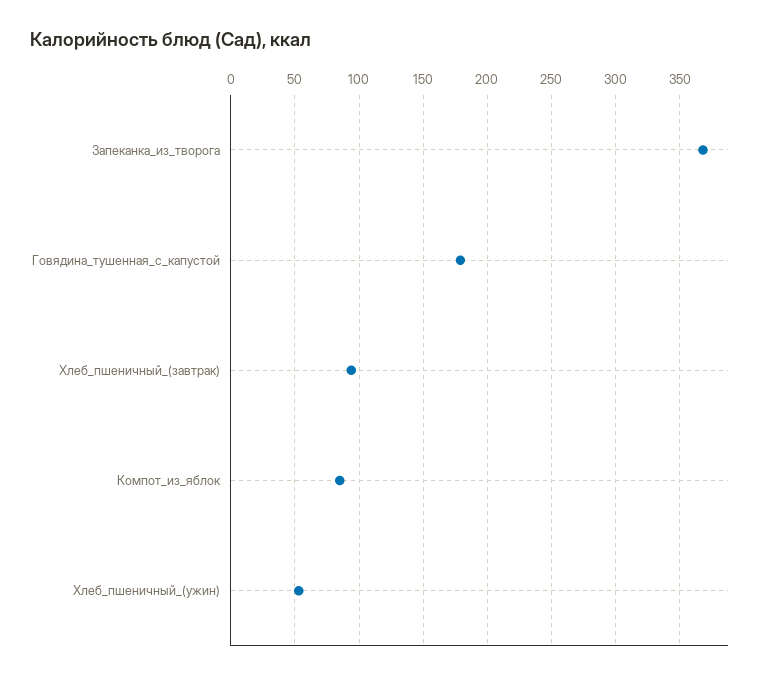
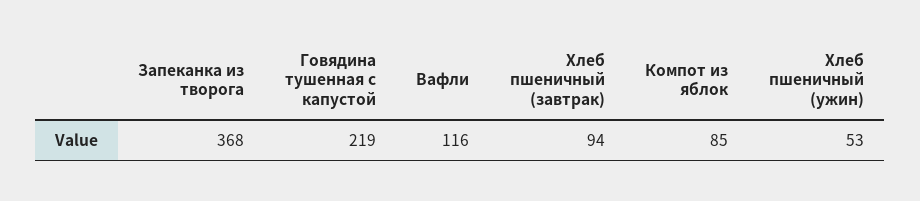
  {
    "Запеканка_из_творога": 368,
-   "Говядина_тушенная_с_капустой": 180,
+   "Говядина_тушенная_с_капустой": 219,
    "Хлеб_пшеничный_(завтрак)": 94,
    "Компот_из_яблок": 85,
-   "Хлеб_пшеничный_(ужин)": 53
+   "Хлеб_пшеничный_(ужин)": 53,
+   "Вафли": 116
  }

